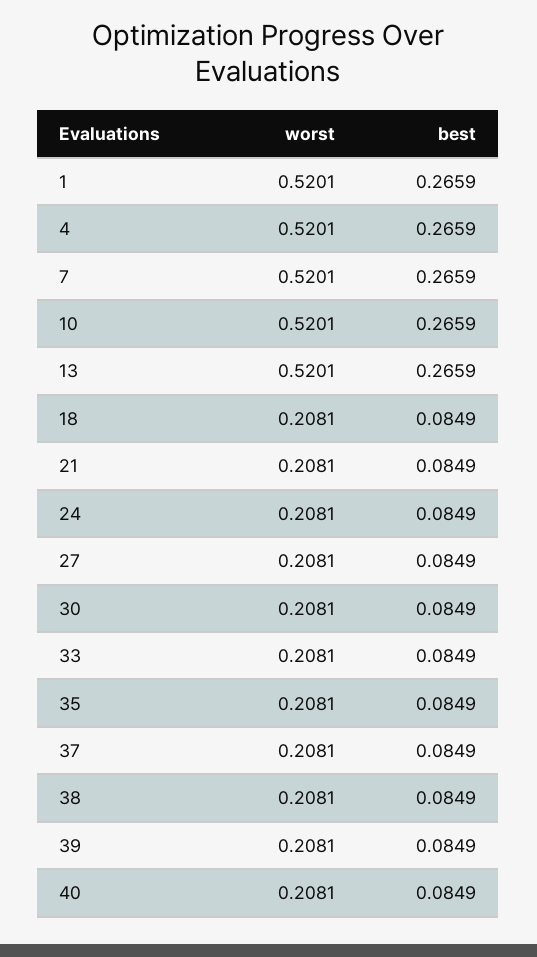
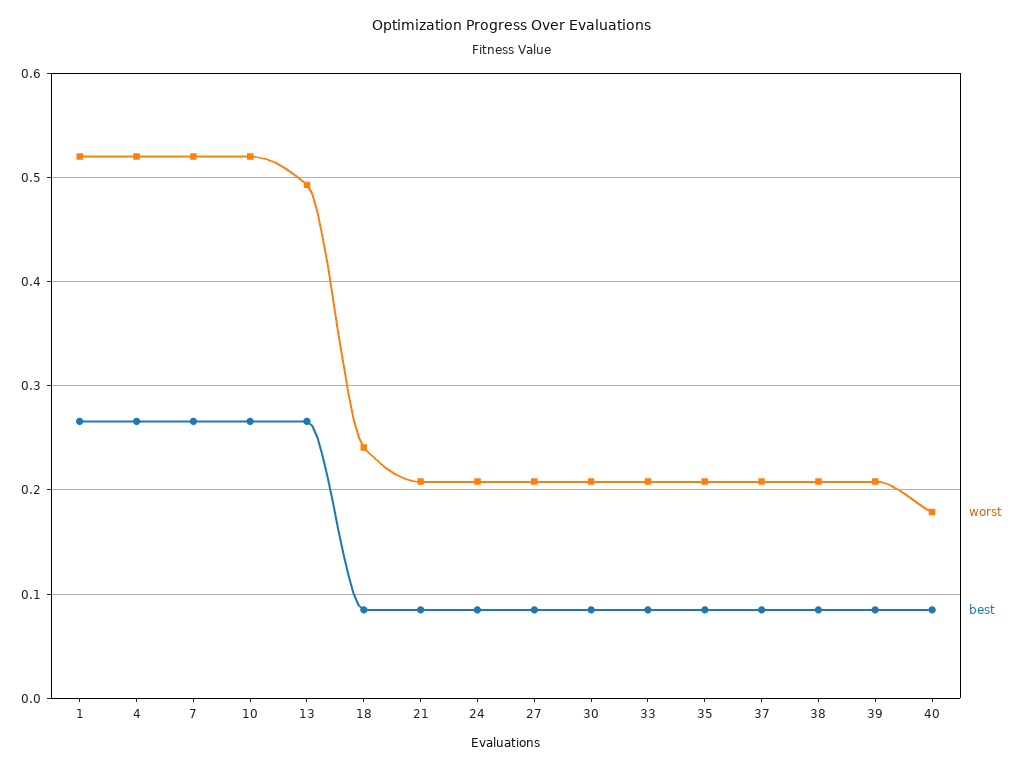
  {
    "worst": {
      "1": 0.5201,
      "4": 0.5201,
      "7": 0.5201,
      "10": 0.5201,
-     "13": 0.5201,
+     "13": 0.49,
-     "18": 0.2081,
+     "18": 0.24,
      "21": 0.2081,
      "24": 0.2081,
      "27": 0.2081,
      "30": 0.2081,
      "33": 0.2081,
      "35": 0.2081,
      "37": 0.2081,
      "38": 0.2081,
      "39": 0.2081,
-     "40": 0.2081
+     "40": 0.18
    },
    "best": {
      "1": 0.2659,
      "4": 0.2659,
      "7": 0.2659,
      "10": 0.2659,
      "13": 0.2659,
      "18": 0.0849,
      "21": 0.0849,
      "24": 0.0849,
      "27": 0.0849,
      "30": 0.0849,
      "33": 0.0849,
      "35": 0.0849,
      "37": 0.0849,
      "38": 0.0849,
      "39": 0.0849,
      "40": 0.0849
    }
  }

